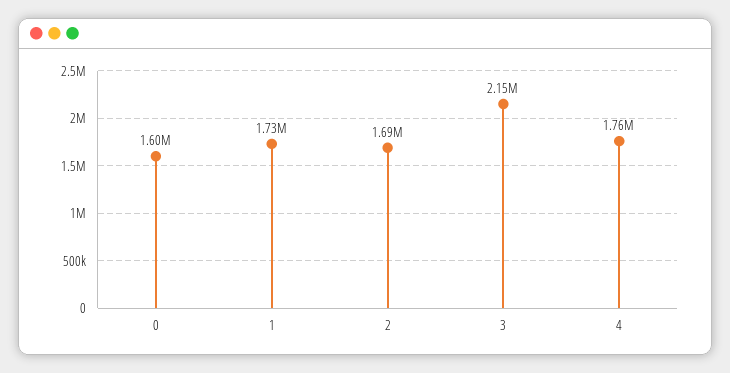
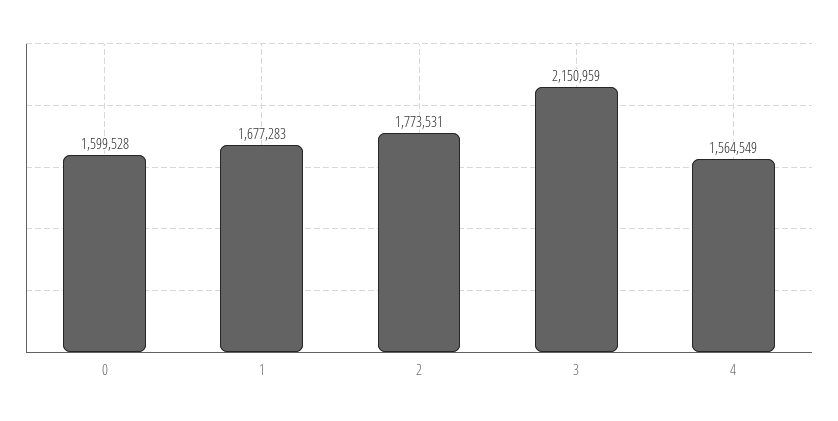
  {
    "0": 1599528,
-   "1": 1730000,
+   "1": 1677283,
-   "2": 1690000,
+   "2": 1773531,
    "3": 2150959,
-   "4": 1760000
+   "4": 1564549
  }

